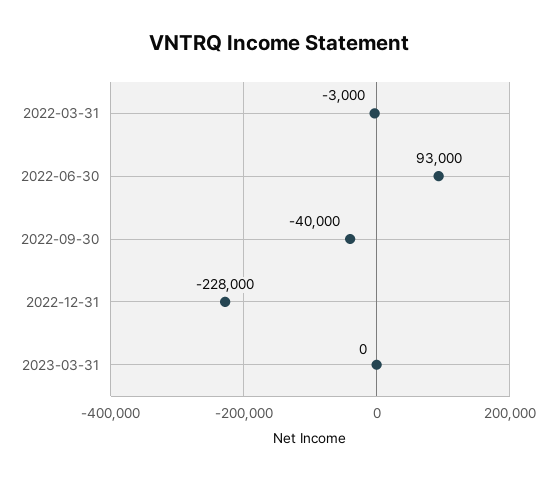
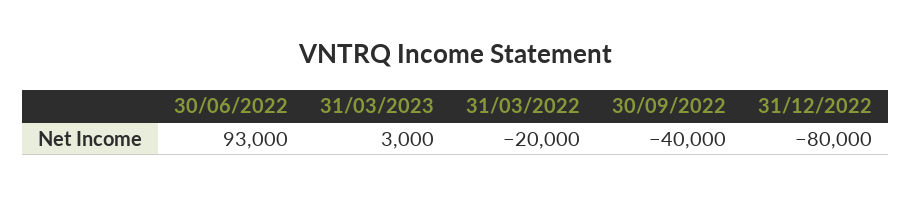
  {
-   "2022-03-31": -3000,
+   "2022-03-31": -20000,
    "2022-06-30": 93000,
    "2022-09-30": -40000,
-   "2022-12-31": -228000,
+   "2022-12-31": -80000,
-   "2023-03-31": 0
+   "2023-03-31": 3000
  }

